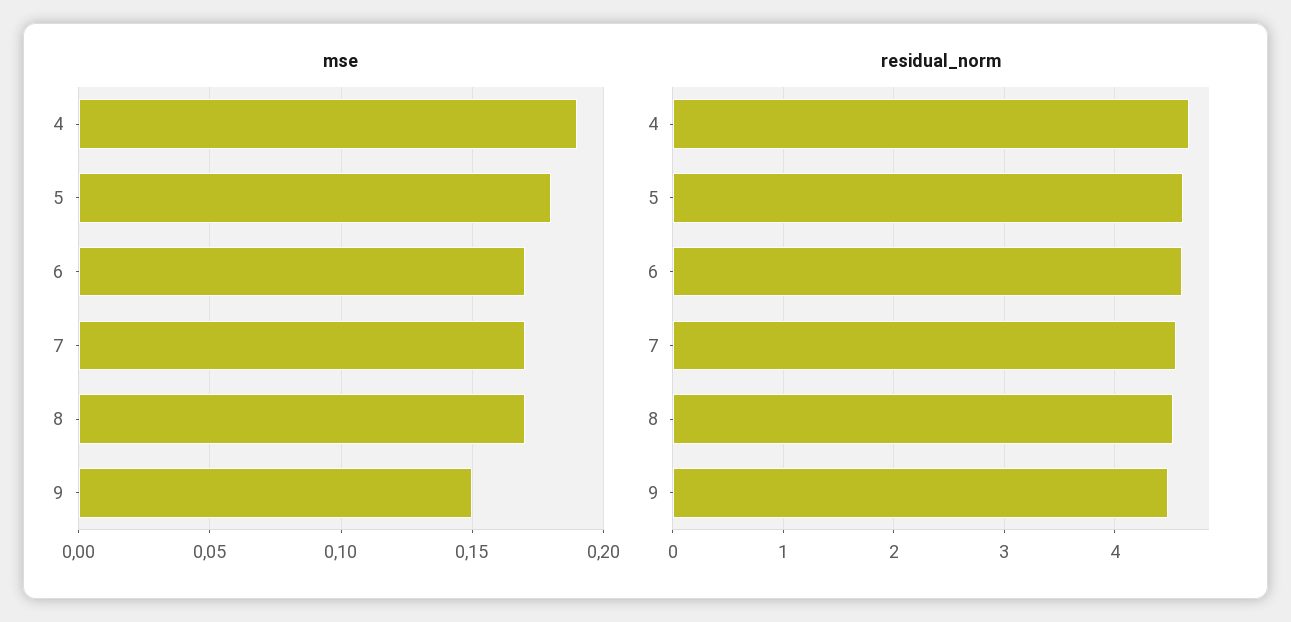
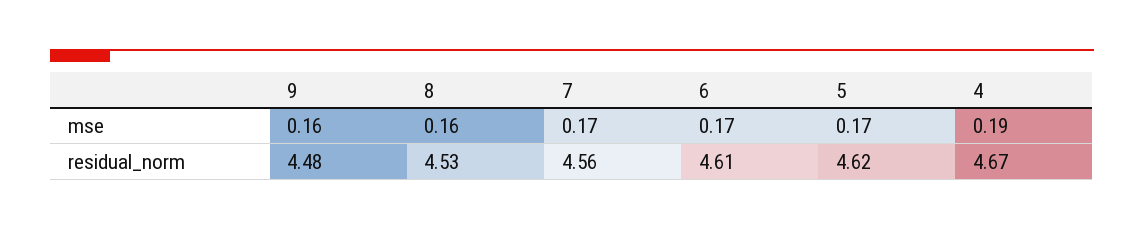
  {
    "mse": {
      "4": 0.19,
-     "5": 0.18,
+     "5": 0.17,
      "6": 0.17,
      "7": 0.17,
-     "8": 0.17,
+     "8": 0.16,
-     "9": 0.15
+     "9": 0.16
    },
    "residual_norm": {
      "4": 4.67,
      "5": 4.62,
      "6": 4.61,
      "7": 4.56,
      "8": 4.53,
      "9": 4.48
    }
  }

